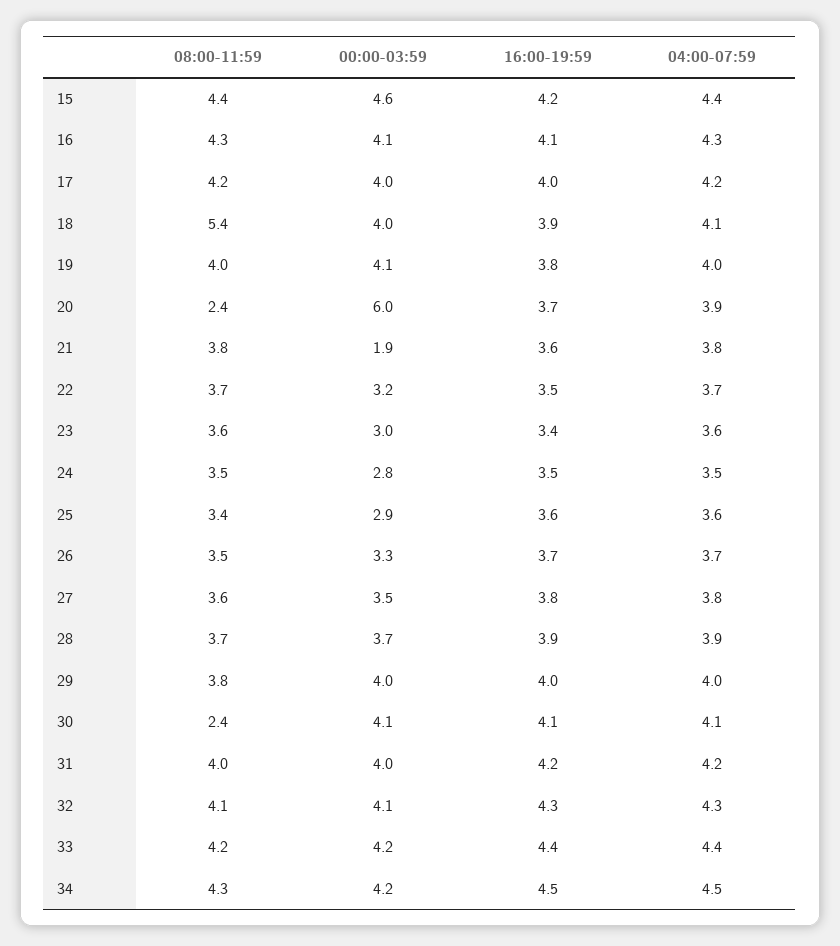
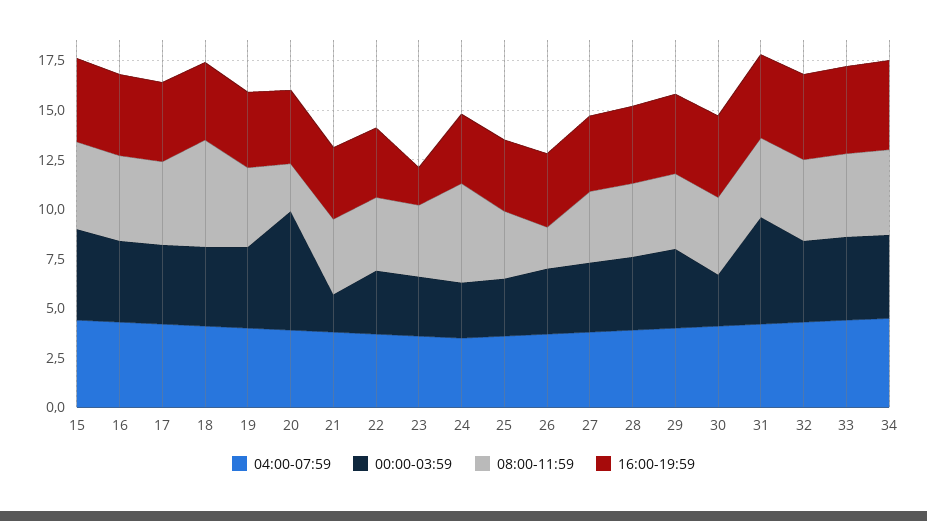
  {
    "08:00-11:59": {
      "15": 4.4,
      "16": 4.3,
      "17": 4.2,
      "18": 5.4,
      "19": 4,
      "20": 2.4,
      "21": 3.8,
      "22": 3.7,
      "23": 3.6,
-     "24": 3.5,
+     "24": 5,
      "25": 3.4,
-     "26": 3.5,
+     "26": 2,
      "27": 3.6,
      "28": 3.7,
      "29": 3.8,
-     "30": 2.4,
+     "30": 4,
      "31": 4,
      "32": 4.1,
      "33": 4.2,
      "34": 4.3
    },
    "00:00-03:59": {
      "15": 4.6,
      "16": 4.1,
      "17": 4,
      "18": 4,
      "19": 4.1,
      "20": 6,
      "21": 1.9,
      "22": 3.2,
      "23": 3,
      "24": 2.8,
      "25": 2.9,
      "26": 3.3,
      "27": 3.5,
      "28": 3.7,
      "29": 4,
-     "30": 4.1,
+     "30": 2.5,
-     "31": 4,
+     "31": 5.5,
      "32": 4.1,
      "33": 4.2,
      "34": 4.2
    },
    "16:00-19:59": {
      "15": 4.2,
      "16": 4.1,
      "17": 4,
      "18": 3.9,
      "19": 3.8,
      "20": 3.7,
      "21": 3.6,
      "22": 3.5,
-     "23": 3.4,
+     "23": 2,
      "24": 3.5,
      "25": 3.6,
      "26": 3.7,
      "27": 3.8,
      "28": 3.9,
      "29": 4,
      "30": 4.1,
      "31": 4.2,
      "32": 4.3,
      "33": 4.4,
      "34": 4.5
    },
    "04:00-07:59": {
      "15": 4.4,
      "16": 4.3,
      "17": 4.2,
      "18": 4.1,
      "19": 4,
      "20": 3.9,
      "21": 3.8,
      "22": 3.7,
      "23": 3.6,
      "24": 3.5,
      "25": 3.6,
      "26": 3.7,
      "27": 3.8,
      "28": 3.9,
      "29": 4,
      "30": 4.1,
      "31": 4.2,
      "32": 4.3,
      "33": 4.4,
      "34": 4.5
    }
  }

